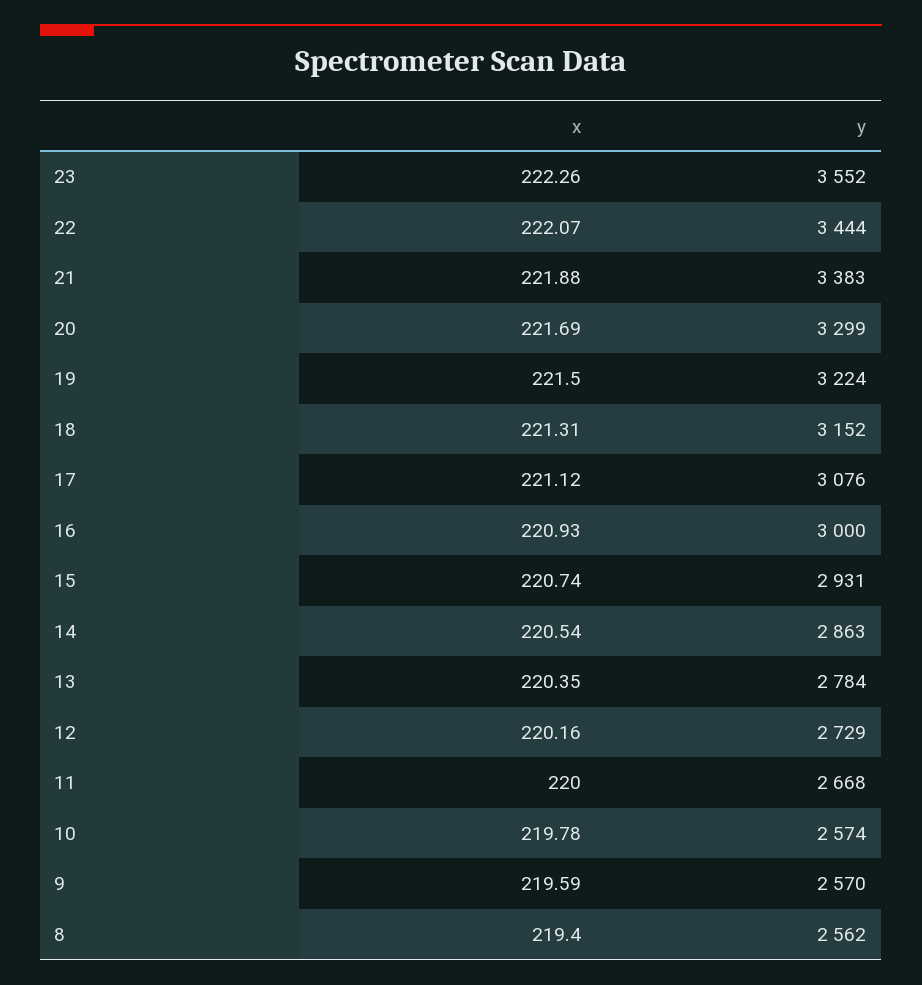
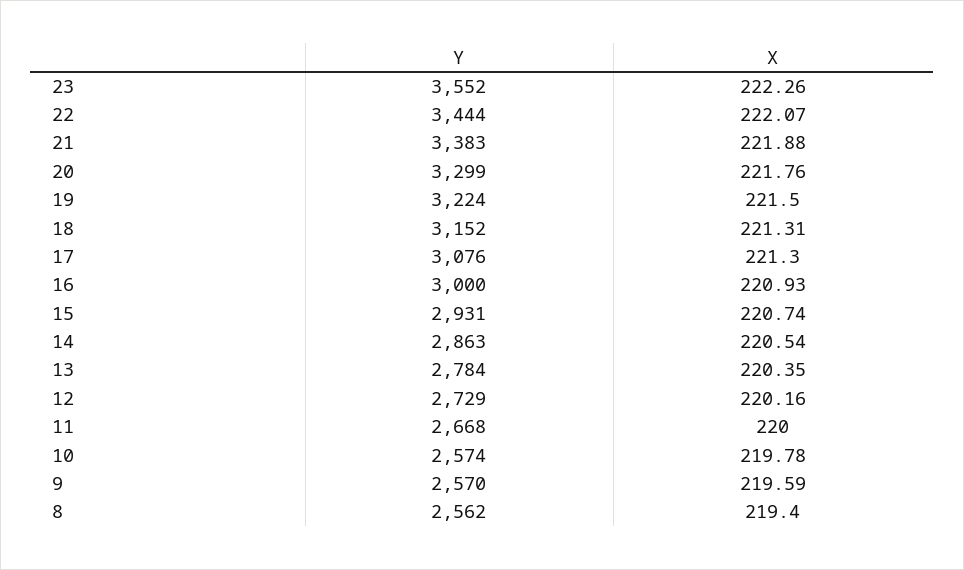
  {
    "x": {
      "23": 222.26,
      "22": 222.07,
      "21": 221.88,
-     "20": 221.69,
+     "20": 221.76,
      "19": 221.5,
      "18": 221.31,
-     "17": 221.12,
+     "17": 221.3,
      "16": 220.93,
      "15": 220.74,
      "14": 220.54,
      "13": 220.35,
      "12": 220.16,
      "11": 220,
      "10": 219.78,
      "9": 219.59,
      "8": 219.4
    },
    "y": {
      "23": 3552,
      "22": 3444,
      "21": 3383,
      "20": 3299,
      "19": 3224,
      "18": 3152,
      "17": 3076,
      "16": 3000,
      "15": 2931,
      "14": 2863,
      "13": 2784,
      "12": 2729,
      "11": 2668,
      "10": 2574,
      "9": 2570,
      "8": 2562
    }
  }

